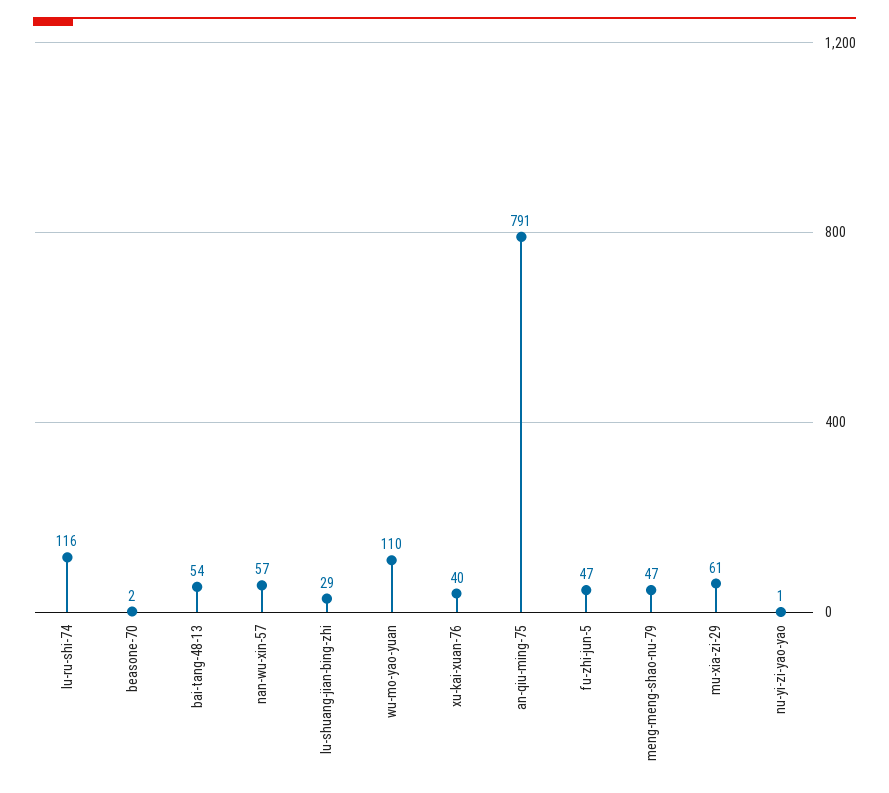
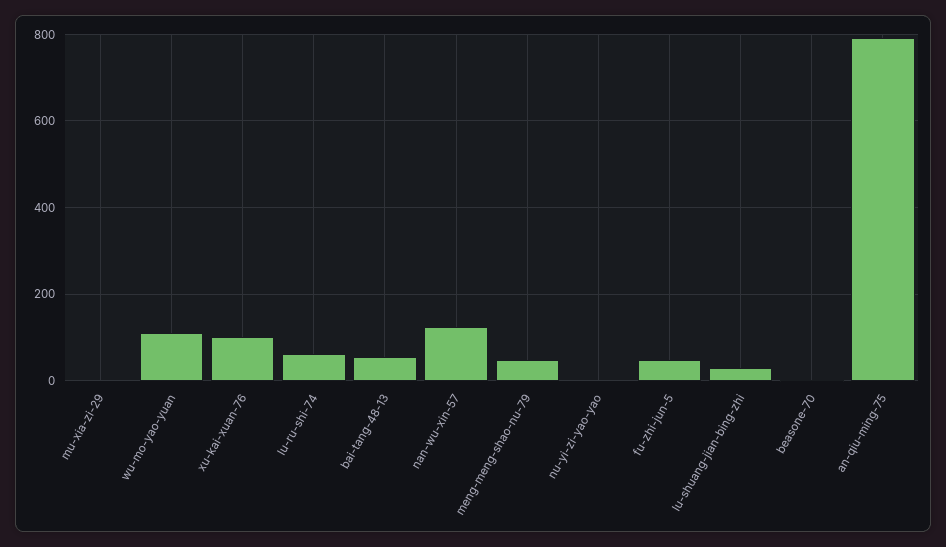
  {
-   "lu-ru-shi-74": 116,
+   "lu-ru-shi-74": 60,
    "beasone-70": 2,
    "bai-tang-48-13": 54,
-   "nan-wu-xin-57": 57,
+   "nan-wu-xin-57": 120,
    "lu-shuang-jian-bing-zhi": 29,
    "wu-mo-yao-yuan": 110,
-   "xu-kai-xuan-76": 40,
+   "xu-kai-xuan-76": 100,
    "an-qiu-ming-75": 791,
    "fu-zhi-jun-5": 47,
    "meng-meng-shao-nu-79": 47,
-   "mu-xia-zi-29": 61,
+   "mu-xia-zi-29": 0,
    "nu-yi-zi-yao-yao": 1
  }

